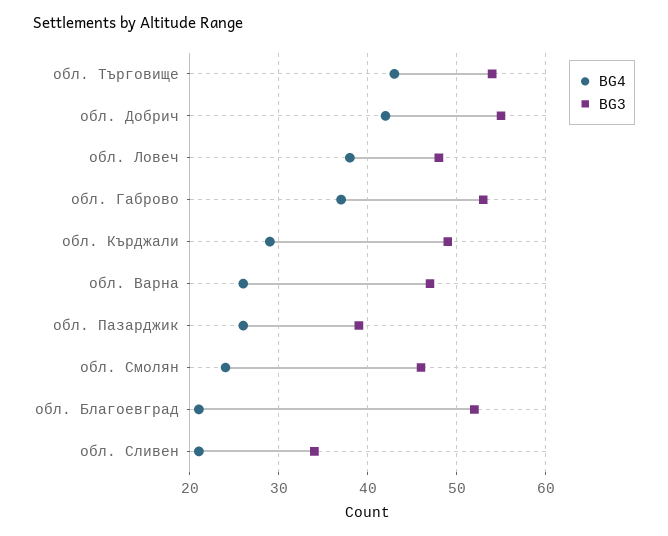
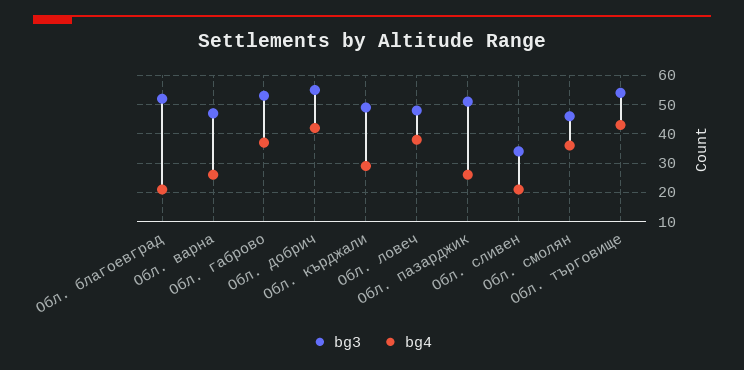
  {
    "BG4": {
      "обл. Търговище": 43,
      "обл. Добрич": 42,
      "обл. Ловеч": 38,
      "обл. Габрово": 37,
      "обл. Кърджали": 29,
      "обл. Варна": 26,
      "обл. Пазарджик": 26,
-     "обл. Смолян": 24,
+     "обл. Смолян": 35,
      "обл. Благоевград": 21,
      "обл. Сливен": 21
    },
    "BG3": {
      "обл. Търговище": 54,
      "обл. Добрич": 55,
      "обл. Ловеч": 48,
      "обл. Габрово": 53,
      "обл. Кърджали": 49,
      "обл. Варна": 47,
-     "обл. Пазарджик": 39,
+     "обл. Пазарджик": 50,
      "обл. Смолян": 46,
      "обл. Благоевград": 52,
      "обл. Сливен": 34
    }
  }

